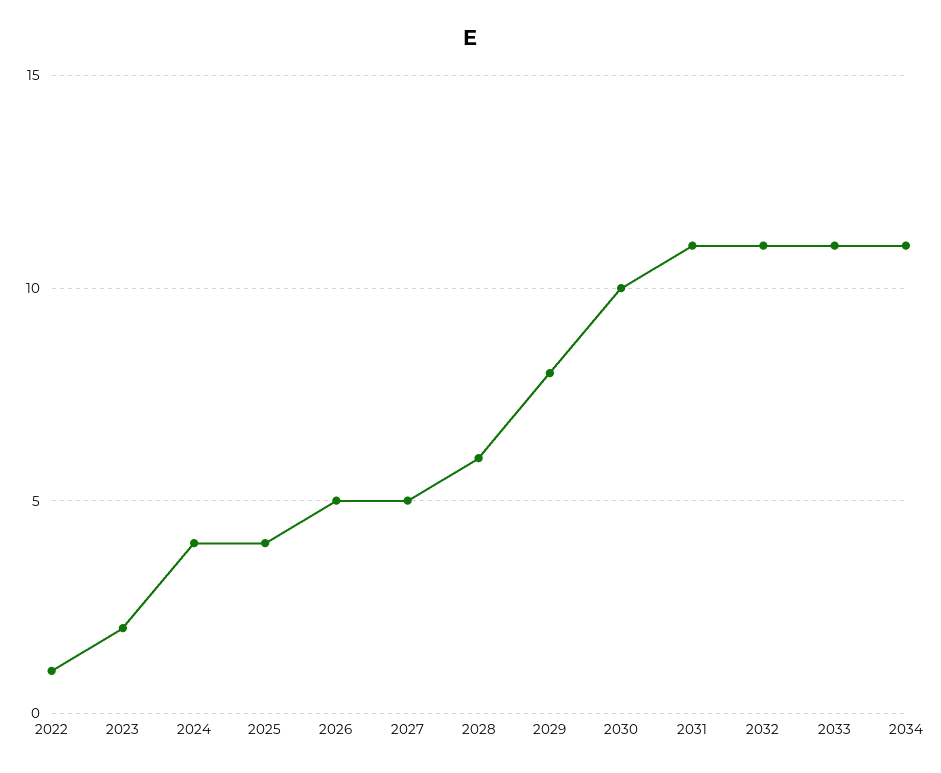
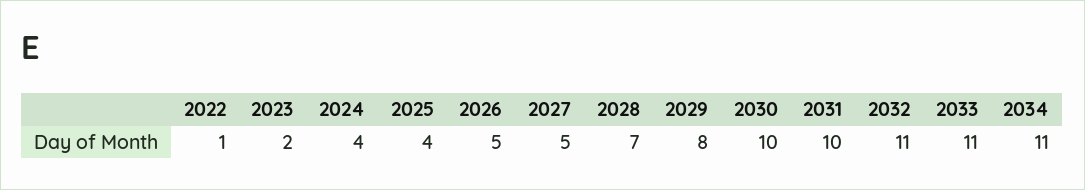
  {
    "2022": 1,
    "2023": 2,
    "2024": 4,
    "2025": 4,
    "2026": 5,
    "2027": 5,
-   "2028": 6,
+   "2028": 7,
    "2029": 8,
    "2030": 10,
-   "2031": 11,
+   "2031": 10,
    "2032": 11,
    "2033": 11,
    "2034": 11
  }

